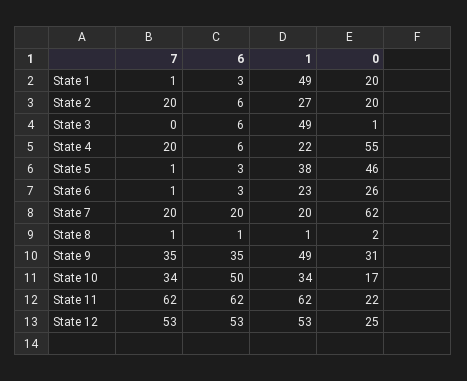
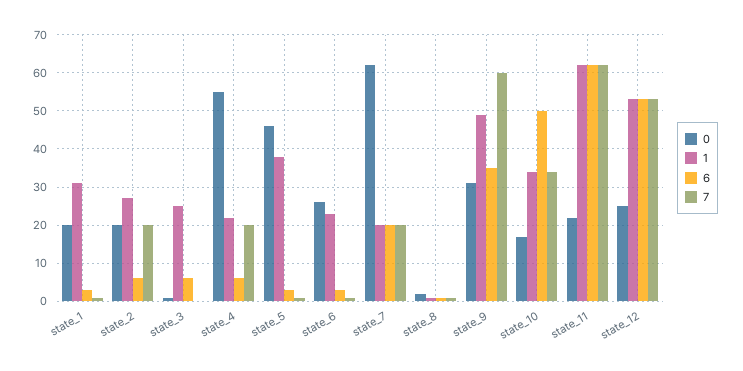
  {
    "7": {
      "State 1": 1,
      "State 2": 20,
      "State 3": 0,
      "State 4": 20,
      "State 5": 1,
      "State 6": 1,
      "State 7": 20,
      "State 8": 1,
-     "State 9": 35,
+     "State 9": 60,
      "State 10": 34,
      "State 11": 62,
      "State 12": 53
    },
    "6": {
      "State 1": 3,
      "State 2": 6,
      "State 3": 6,
      "State 4": 6,
      "State 5": 3,
      "State 6": 3,
      "State 7": 20,
      "State 8": 1,
      "State 9": 35,
      "State 10": 50,
      "State 11": 62,
      "State 12": 53
    },
    "1": {
-     "State 1": 49,
+     "State 1": 30,
      "State 2": 27,
-     "State 3": 49,
+     "State 3": 25,
      "State 4": 22,
      "State 5": 38,
      "State 6": 23,
      "State 7": 20,
      "State 8": 1,
      "State 9": 49,
      "State 10": 34,
      "State 11": 62,
      "State 12": 53
    },
    "0": {
      "State 1": 20,
      "State 2": 20,
      "State 3": 1,
      "State 4": 55,
      "State 5": 46,
      "State 6": 26,
      "State 7": 62,
      "State 8": 2,
      "State 9": 31,
      "State 10": 17,
      "State 11": 22,
      "State 12": 25
    }
  }

